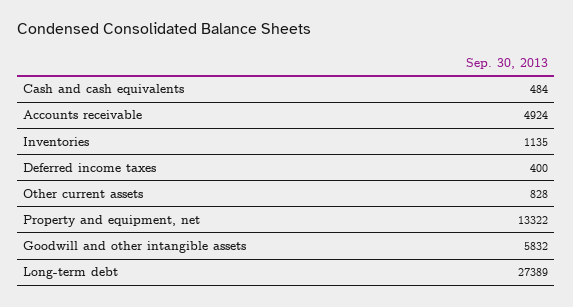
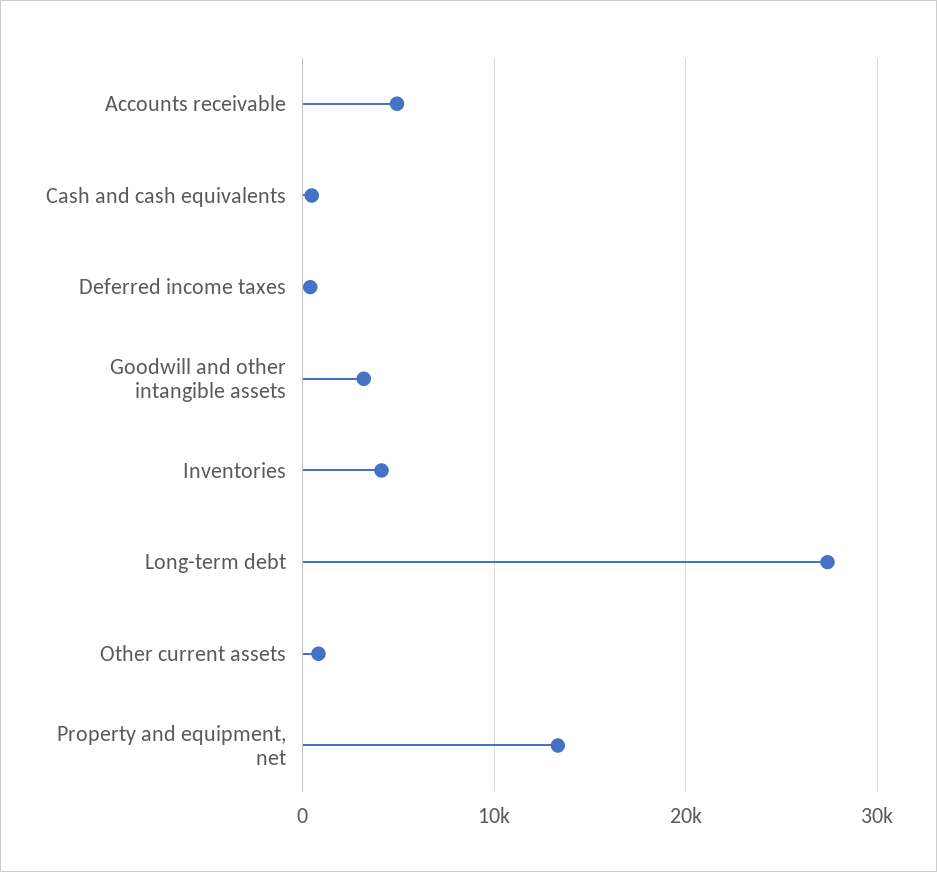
  {
    "Cash and cash equivalents": 484,
    "Accounts receivable": 4924,
-   "Inventories": 1135,
+   "Inventories": 4000,
    "Deferred income taxes": 400,
    "Other current assets": 828,
    "Property and equipment, net": 13322,
-   "Goodwill and other intangible assets": 5832,
+   "Goodwill and other intangible assets": 3000,
    "Long-term debt": 27389
  }

